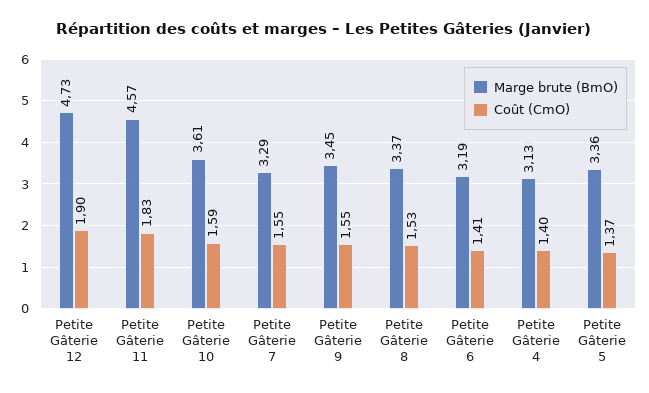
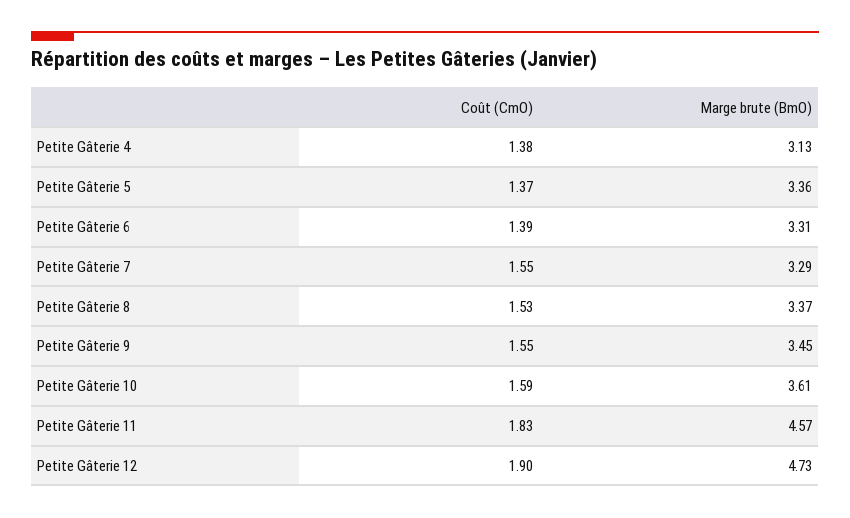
  {
    "Marge brute (BmO)": {
      "Petite Gâterie 12": 4.73,
      "Petite Gâterie 11": 4.57,
      "Petite Gâterie 10": 3.61,
      "Petite Gâterie 7": 3.29,
      "Petite Gâterie 9": 3.45,
      "Petite Gâterie 8": 3.37,
-     "Petite Gâterie 6": 3.19,
+     "Petite Gâterie 6": 3.31,
      "Petite Gâterie 4": 3.13,
      "Petite Gâterie 5": 3.36
    },
    "Coût (CmO)": {
      "Petite Gâterie 12": 1.9,
      "Petite Gâterie 11": 1.83,
      "Petite Gâterie 10": 1.59,
      "Petite Gâterie 7": 1.55,
      "Petite Gâterie 9": 1.55,
      "Petite Gâterie 8": 1.53,
-     "Petite Gâterie 6": 1.41,
+     "Petite Gâterie 6": 1.39,
-     "Petite Gâterie 4": 1.4,
+     "Petite Gâterie 4": 1.38,
      "Petite Gâterie 5": 1.37
    }
  }

